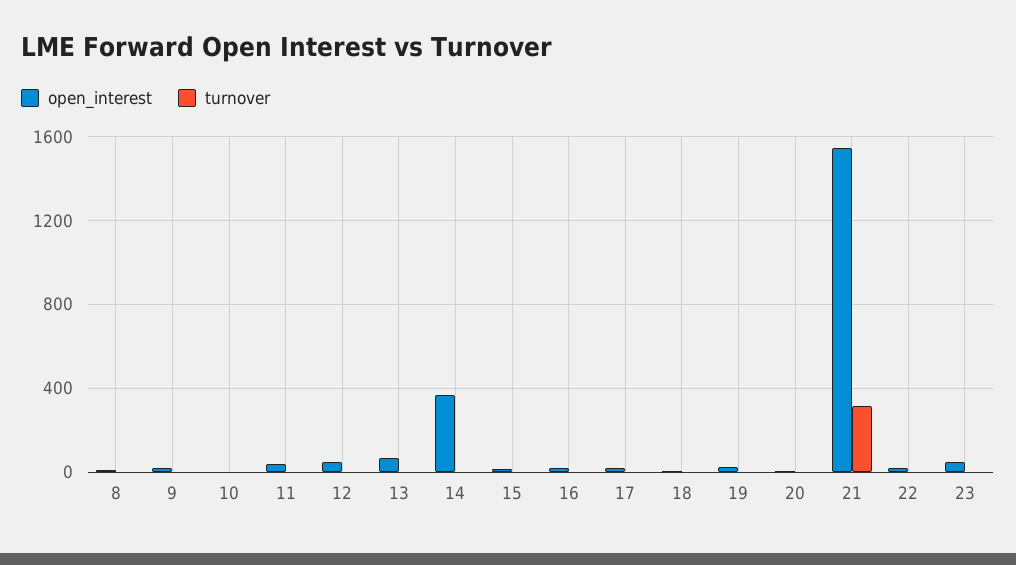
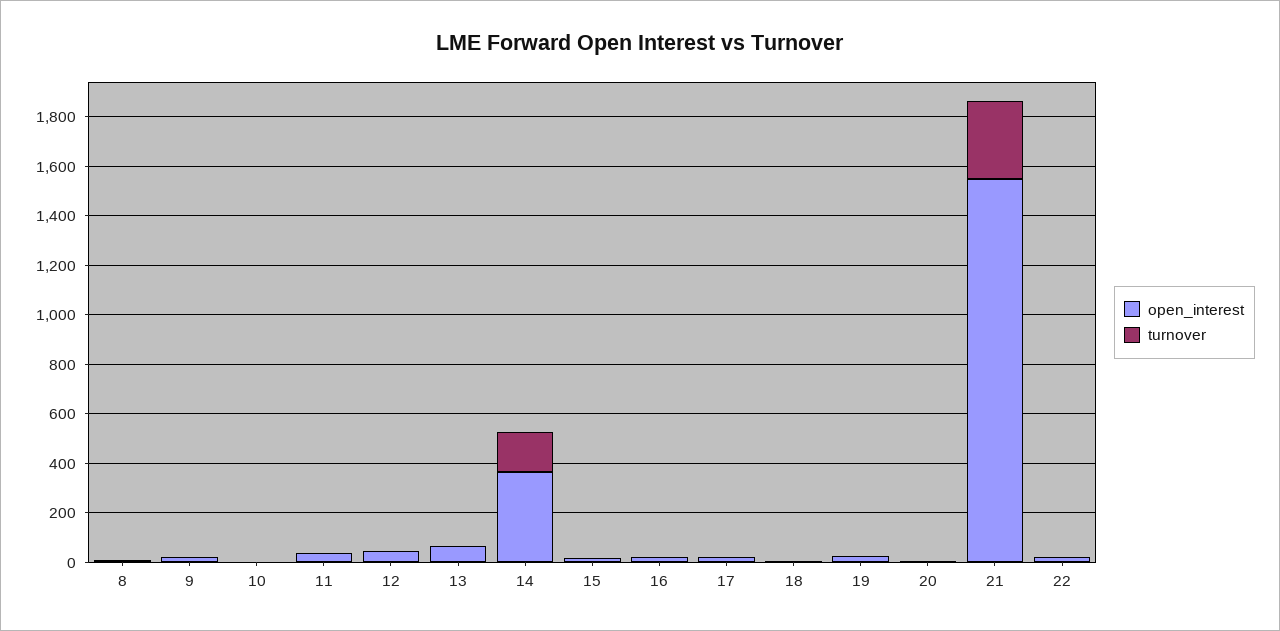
  {
    "open_interest": {
      "8": 0,
      "9": 0,
      "10": 0,
      "11": 50,
      "12": 50,
      "13": 50,
      "14": 350,
      "15": 0,
      "16": 0,
      "17": 0,
      "18": 0,
      "19": 50,
      "20": 0,
      "21": 1550,
-     "22": 0,
+     "22": 0
-     "23": 50
    },
    "turnover": {
      "8": 0,
      "9": 0,
      "10": 0,
      "11": 0,
      "12": 0,
      "13": 0,
-     "14": 0,
+     "14": 150,
      "15": 0,
      "16": 0,
      "17": 0,
      "18": 0,
      "19": 0,
      "20": 0,
      "21": 300,
-     "22": 0,
+     "22": 0
-     "23": 0
    }
  }

